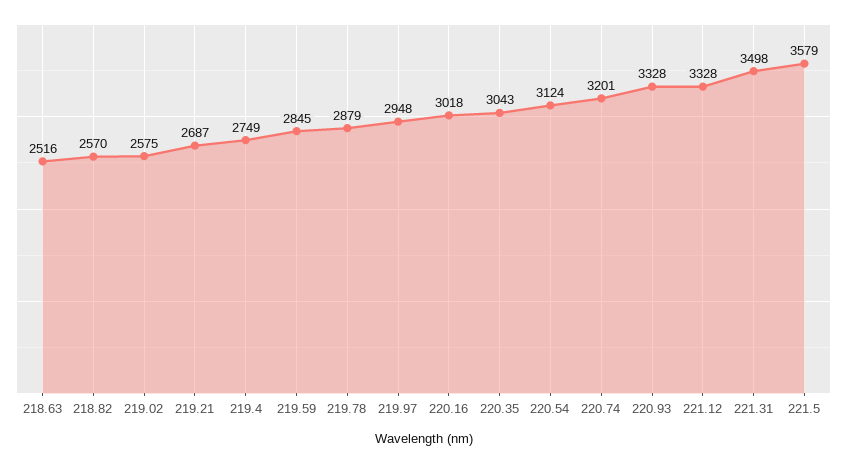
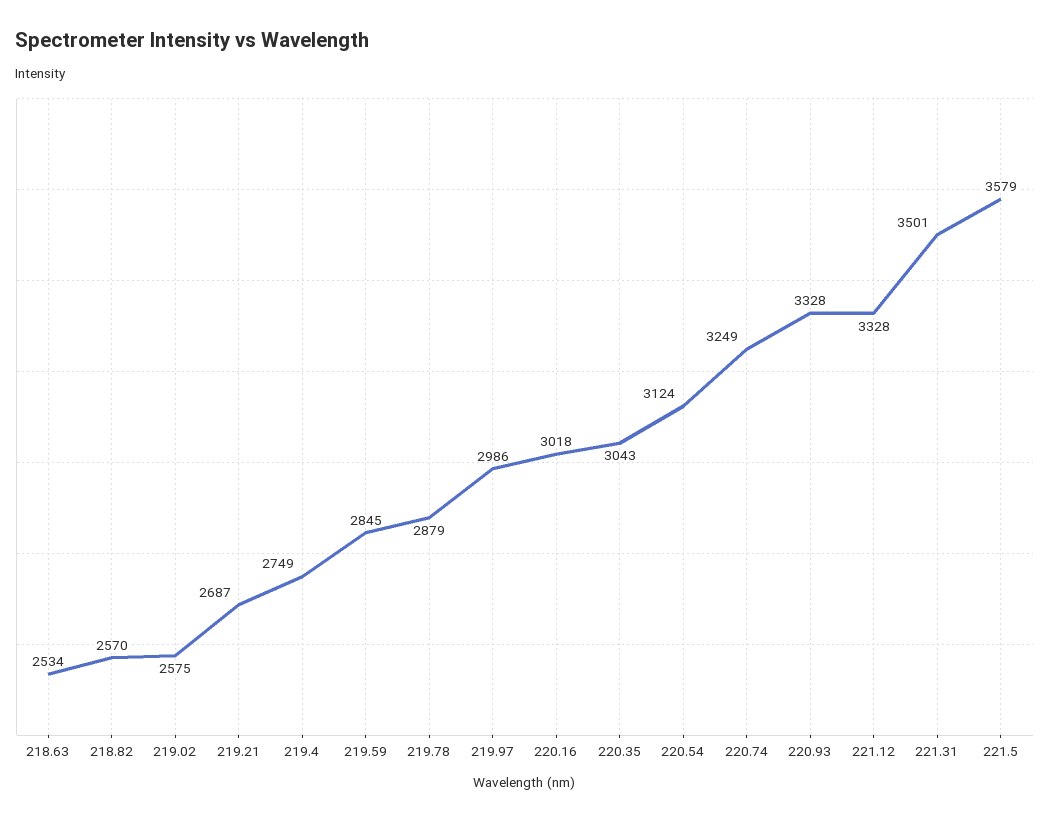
  {
-   "218.63": 2516,
+   "218.63": 2534,
    "218.82": 2570,
    "219.02": 2575,
    "219.21": 2687,
    "219.4": 2749,
    "219.59": 2845,
    "219.78": 2879,
-   "219.97": 2948,
+   "219.97": 2986,
    "220.16": 3018,
    "220.35": 3043,
    "220.54": 3124,
-   "220.74": 3201,
+   "220.74": 3249,
    "220.93": 3328,
    "221.12": 3328,
-   "221.31": 3498,
+   "221.31": 3501,
    "221.5": 3579
  }

